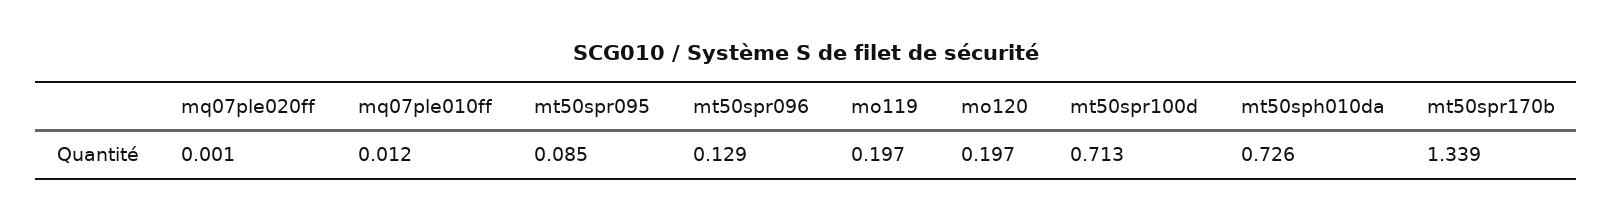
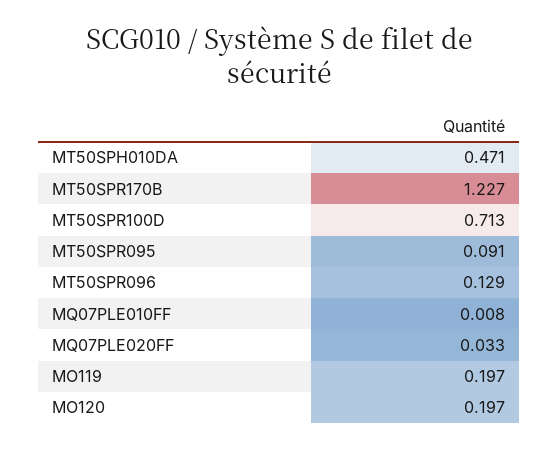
  {
-   "mq07ple020ff": 0.001,
+   "mq07ple020ff": 0.033,
-   "mq07ple010ff": 0.012,
+   "mq07ple010ff": 0.008,
-   "mt50spr095": 0.085,
+   "mt50spr095": 0.091,
    "mt50spr096": 0.129,
    "mo119": 0.197,
    "mo120": 0.197,
    "mt50spr100d": 0.713,
-   "mt50sph010da": 0.726,
+   "mt50sph010da": 0.471,
-   "mt50spr170b": 1.339
+   "mt50spr170b": 1.227
  }

